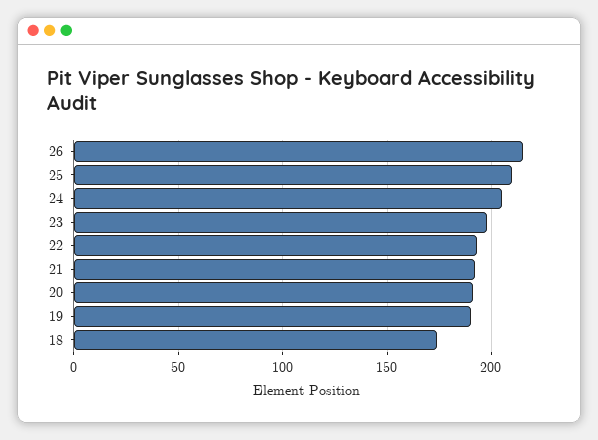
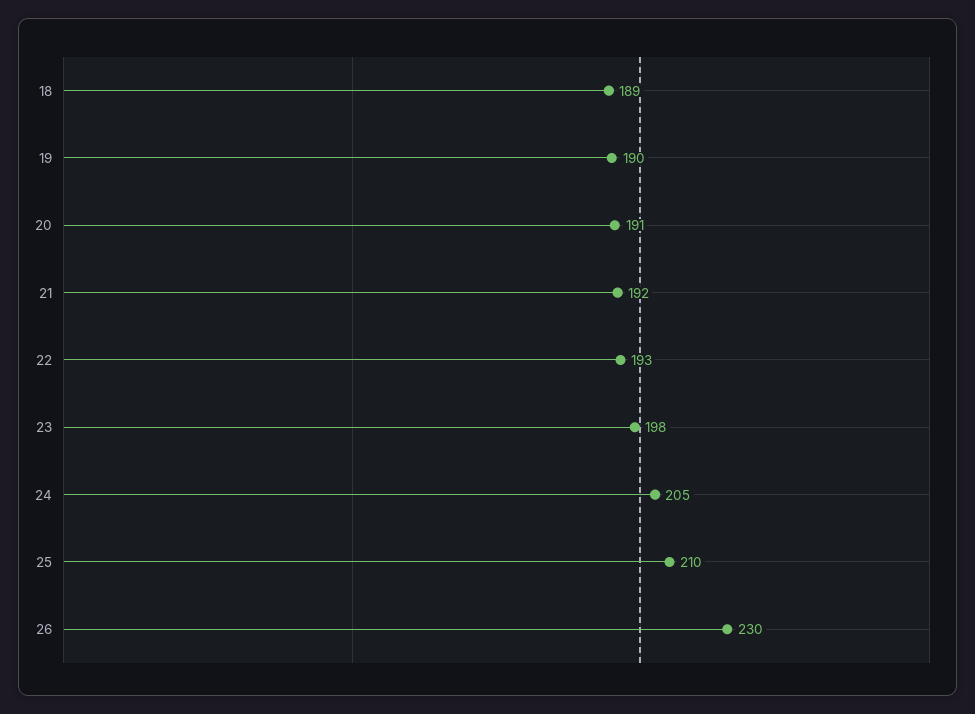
  {
-   "26": 215,
+   "26": 230,
    "25": 210,
    "24": 205,
    "23": 198,
    "22": 193,
    "21": 192,
    "20": 191,
    "19": 190,
-   "18": 175
+   "18": 189
  }

